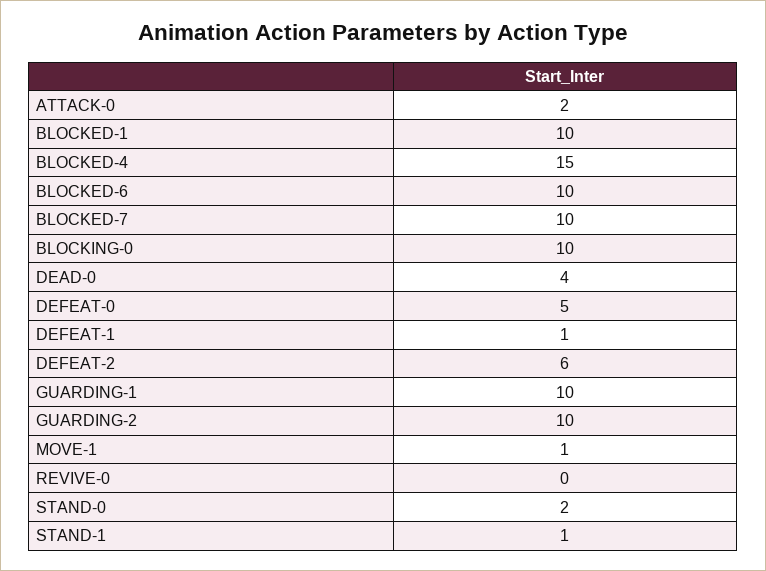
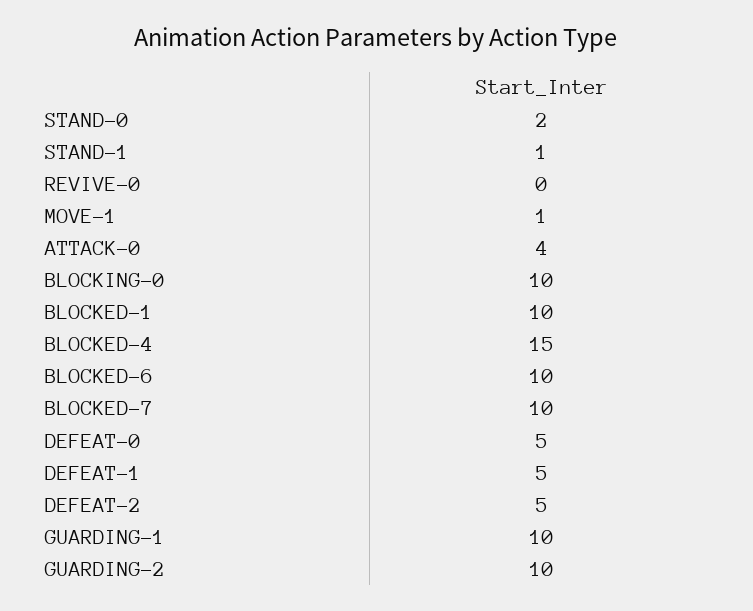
  {
-   "ATTACK-0": 2,
+   "ATTACK-0": 4,
    "BLOCKED-1": 10,
    "BLOCKED-4": 15,
    "BLOCKED-6": 10,
    "BLOCKED-7": 10,
    "BLOCKING-0": 10,
-   "DEAD-0": 4,
    "DEFEAT-0": 5,
-   "DEFEAT-1": 1,
+   "DEFEAT-1": 5,
-   "DEFEAT-2": 6,
+   "DEFEAT-2": 5,
    "GUARDING-1": 10,
    "GUARDING-2": 10,
    "MOVE-1": 1,
    "REVIVE-0": 0,
    "STAND-0": 2,
    "STAND-1": 1
  }

